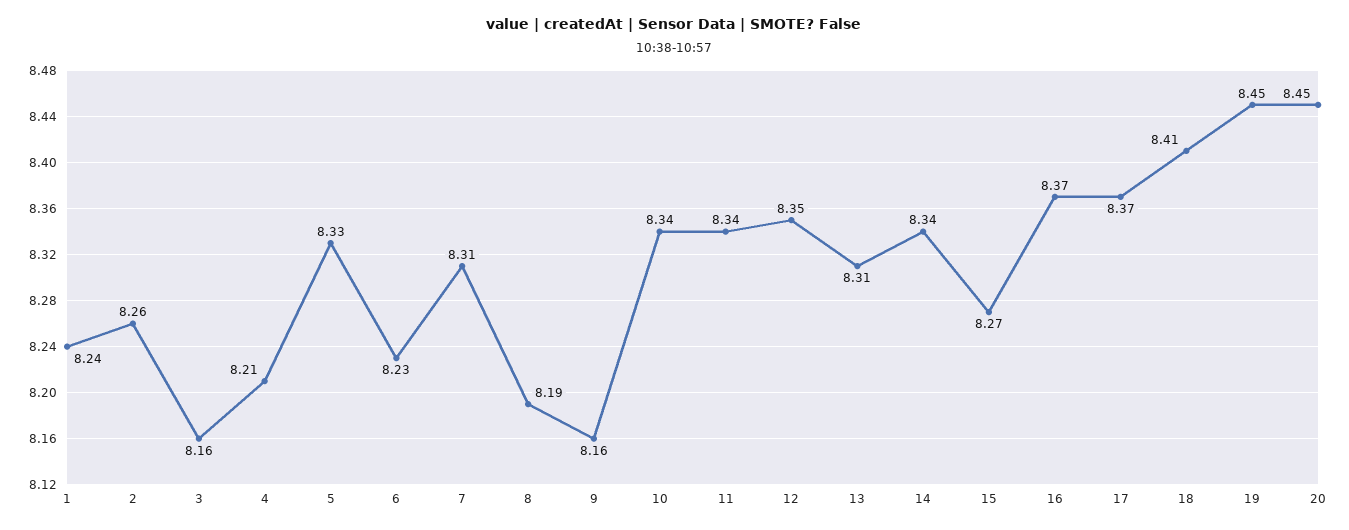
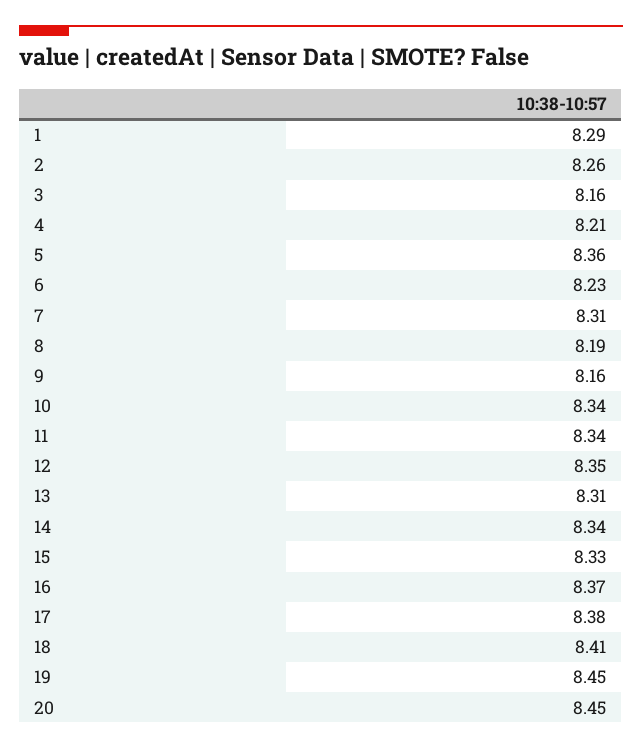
  {
-   "1": 8.24,
+   "1": 8.29,
    "2": 8.26,
    "3": 8.16,
    "4": 8.21,
-   "5": 8.33,
+   "5": 8.36,
    "6": 8.23,
    "7": 8.31,
    "8": 8.19,
    "9": 8.16,
    "10": 8.34,
    "11": 8.34,
    "12": 8.35,
    "13": 8.31,
    "14": 8.34,
-   "15": 8.27,
+   "15": 8.33,
    "16": 8.37,
-   "17": 8.37,
+   "17": 8.38,
    "18": 8.41,
    "19": 8.45,
    "20": 8.45
  }

